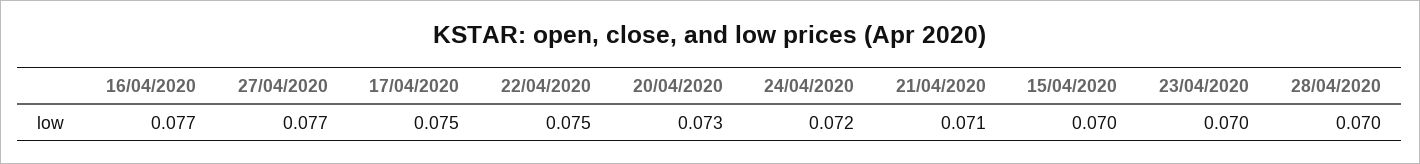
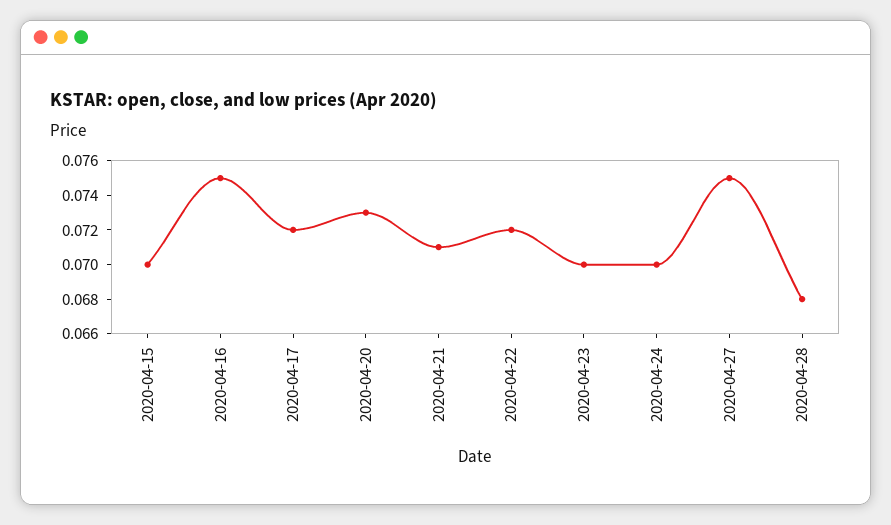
  {
-   "16/04/2020": 0.077,
+   "16/04/2020": 0.075,
-   "27/04/2020": 0.077,
+   "27/04/2020": 0.075,
-   "17/04/2020": 0.075,
+   "17/04/2020": 0.072,
-   "22/04/2020": 0.075,
+   "22/04/2020": 0.072,
    "20/04/2020": 0.073,
-   "24/04/2020": 0.072,
+   "24/04/2020": 0.07,
    "21/04/2020": 0.071,
    "15/04/2020": 0.07,
    "23/04/2020": 0.07,
-   "28/04/2020": 0.07
+   "28/04/2020": 0.068
  }

